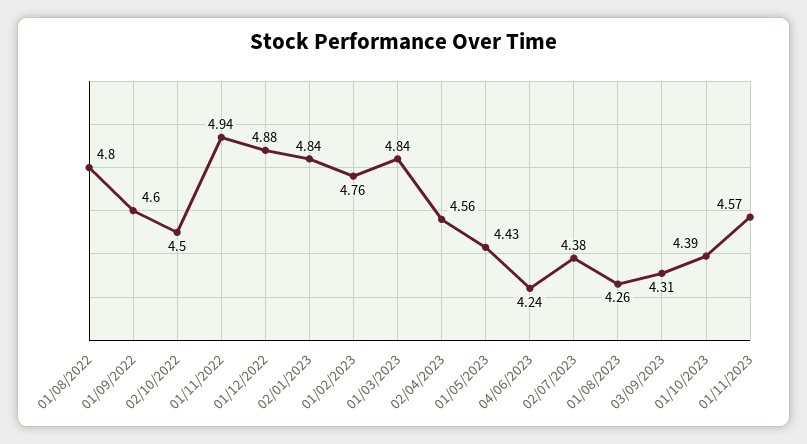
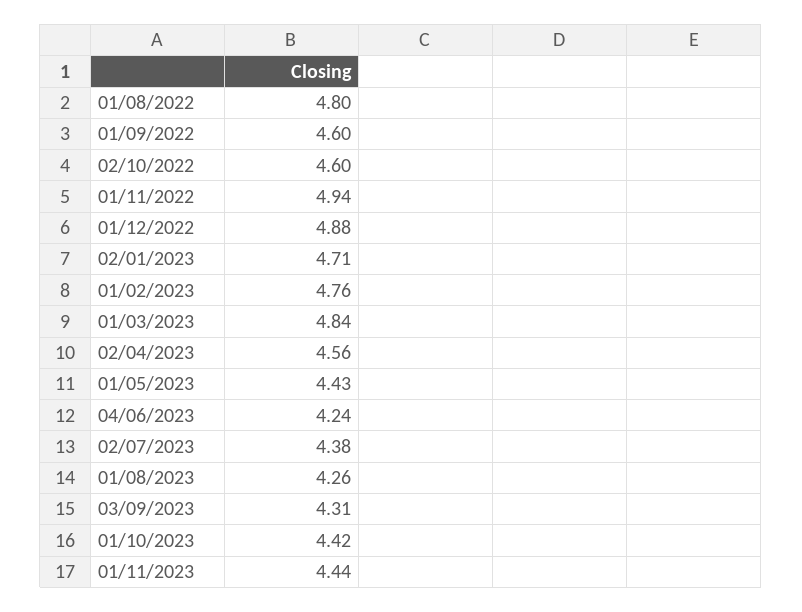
  {
    "01/08/2022": 4.8,
    "01/09/2022": 4.6,
-   "02/10/2022": 4.5,
+   "02/10/2022": 4.6,
    "01/11/2022": 4.94,
    "01/12/2022": 4.88,
-   "02/01/2023": 4.84,
+   "02/01/2023": 4.71,
    "01/02/2023": 4.76,
    "01/03/2023": 4.84,
    "02/04/2023": 4.56,
    "01/05/2023": 4.43,
    "04/06/2023": 4.24,
    "02/07/2023": 4.38,
    "01/08/2023": 4.26,
    "03/09/2023": 4.31,
-   "01/10/2023": 4.39,
+   "01/10/2023": 4.42,
-   "01/11/2023": 4.57
+   "01/11/2023": 4.44
  }

